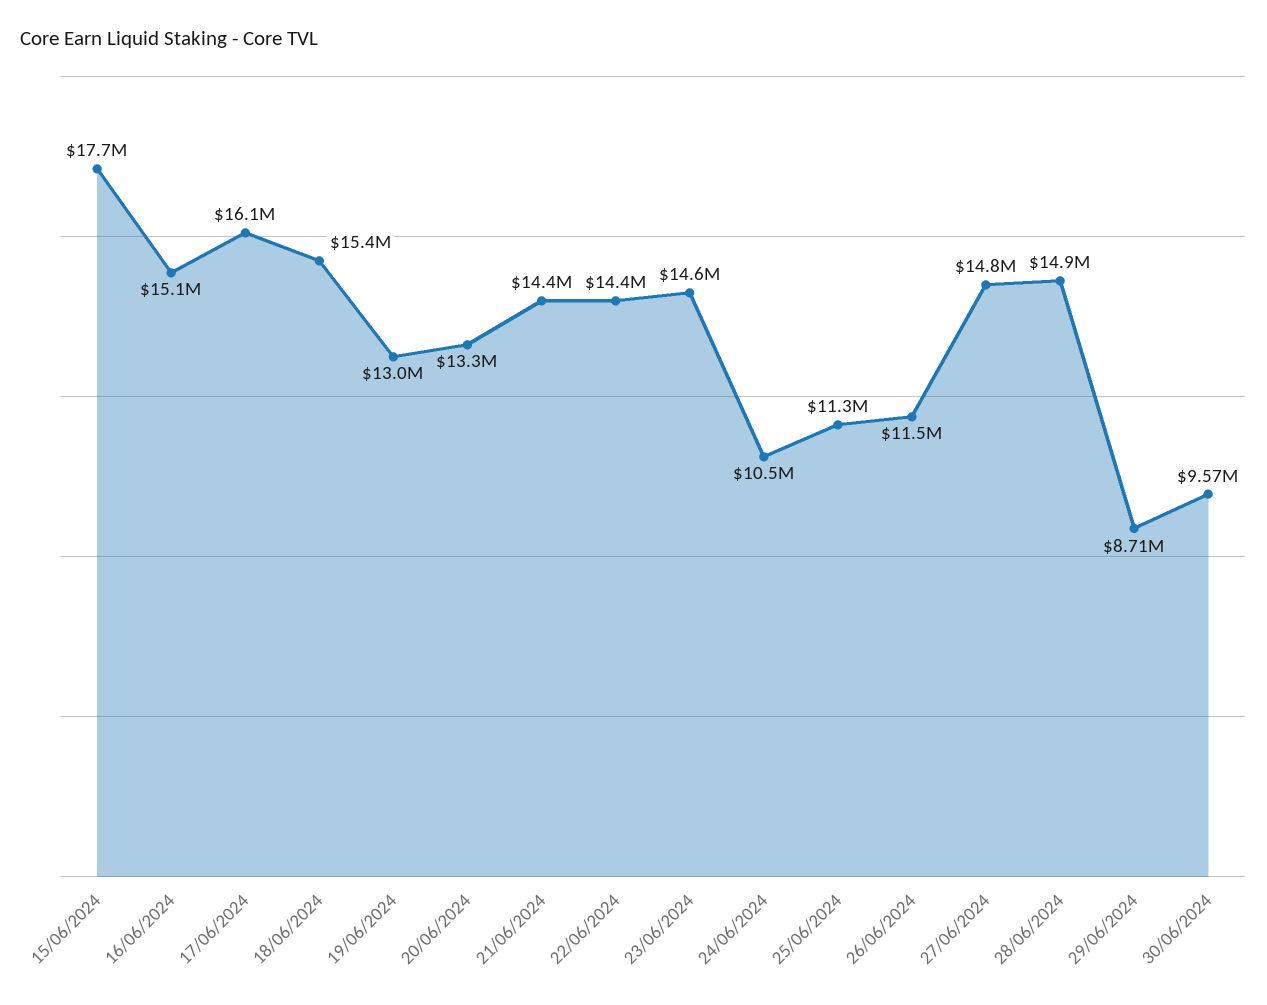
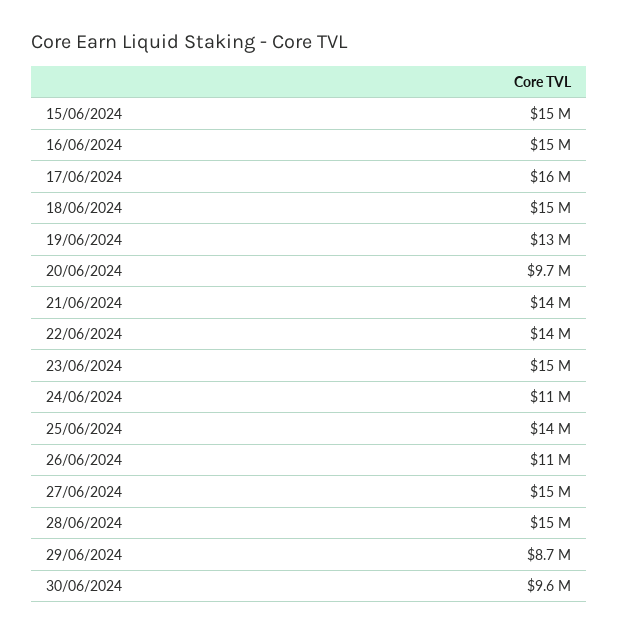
  {
-   "15/06/2024": 17700000,
+   "15/06/2024": 15000000,
    "16/06/2024": 15100000,
    "17/06/2024": 16100000,
    "18/06/2024": 15400000,
    "19/06/2024": 13000000,
-   "20/06/2024": 13300000,
+   "20/06/2024": 9700000,
    "21/06/2024": 14400000,
    "22/06/2024": 14400000,
    "23/06/2024": 14600000,
    "24/06/2024": 10500000,
-   "25/06/2024": 11300000,
+   "25/06/2024": 14000000,
    "26/06/2024": 11500000,
    "27/06/2024": 14800000,
    "28/06/2024": 14900000,
    "29/06/2024": 8710000,
    "30/06/2024": 9570000
  }

